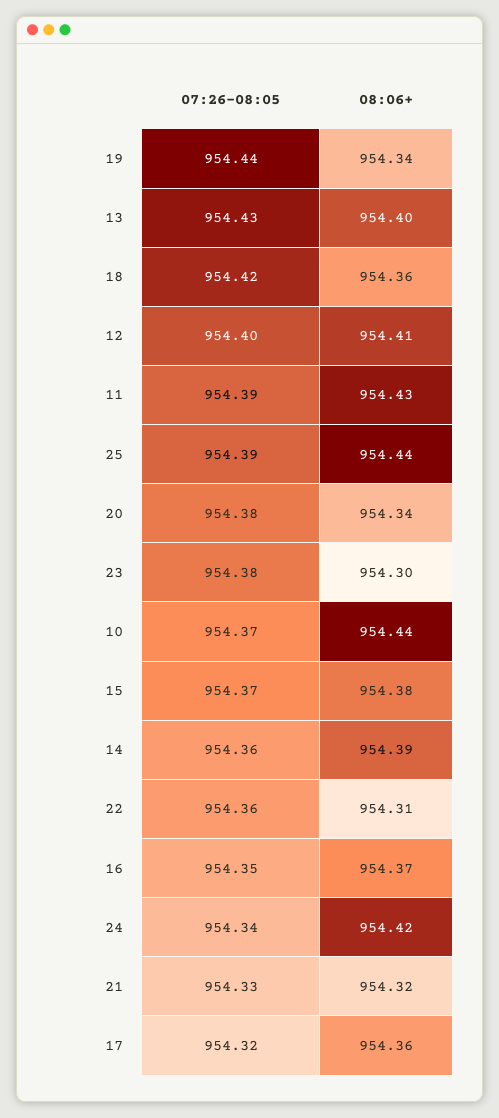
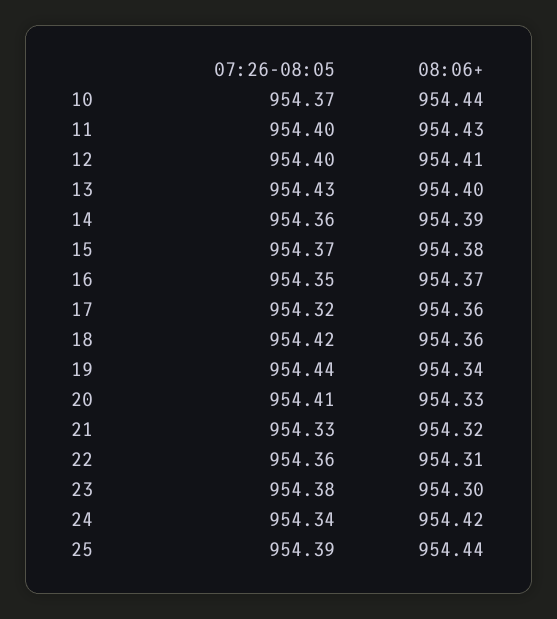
  {
    "07:26-08:05": {
      "19": 954.44,
      "13": 954.43,
      "18": 954.42,
      "12": 954.4,
-     "11": 954.39,
+     "11": 954.4,
      "25": 954.39,
-     "20": 954.38,
+     "20": 954.41,
      "23": 954.38,
      "10": 954.37,
      "15": 954.37,
      "14": 954.36,
      "22": 954.36,
      "16": 954.35,
      "24": 954.34,
      "21": 954.33,
      "17": 954.32
    },
    "08:06+": {
      "19": 954.34,
      "13": 954.4,
      "18": 954.36,
      "12": 954.41,
      "11": 954.43,
      "25": 954.44,
-     "20": 954.34,
+     "20": 954.33,
      "23": 954.3,
      "10": 954.44,
      "15": 954.38,
      "14": 954.39,
      "22": 954.31,
      "16": 954.37,
      "24": 954.42,
      "21": 954.32,
      "17": 954.36
    }
  }

